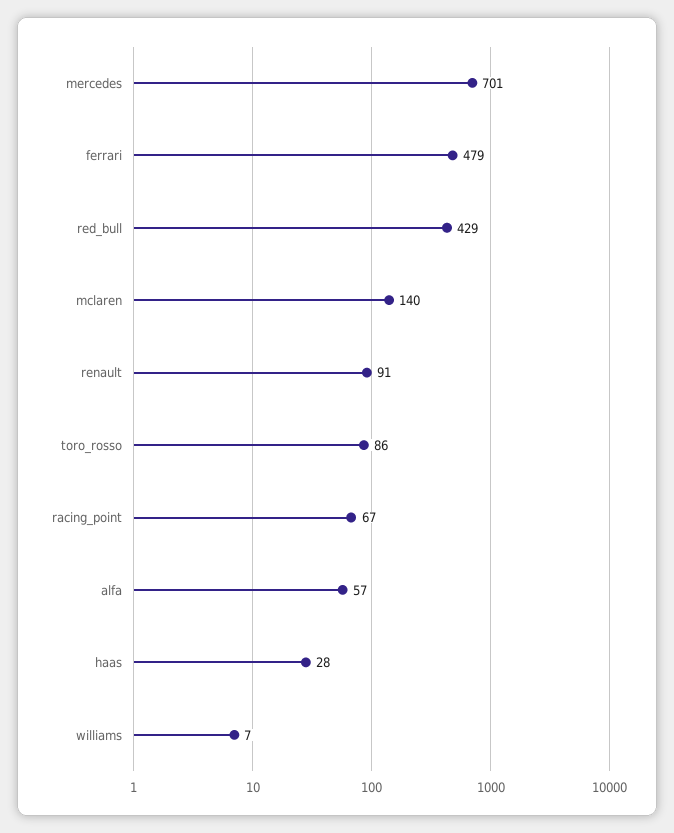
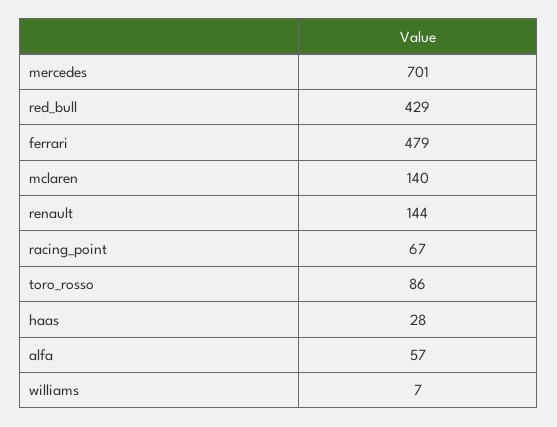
  {
    "mercedes": 701,
    "ferrari": 479,
    "red_bull": 429,
    "mclaren": 140,
-   "renault": 91,
+   "renault": 144,
    "toro_rosso": 86,
    "racing_point": 67,
    "alfa": 57,
    "haas": 28,
    "williams": 7
  }

